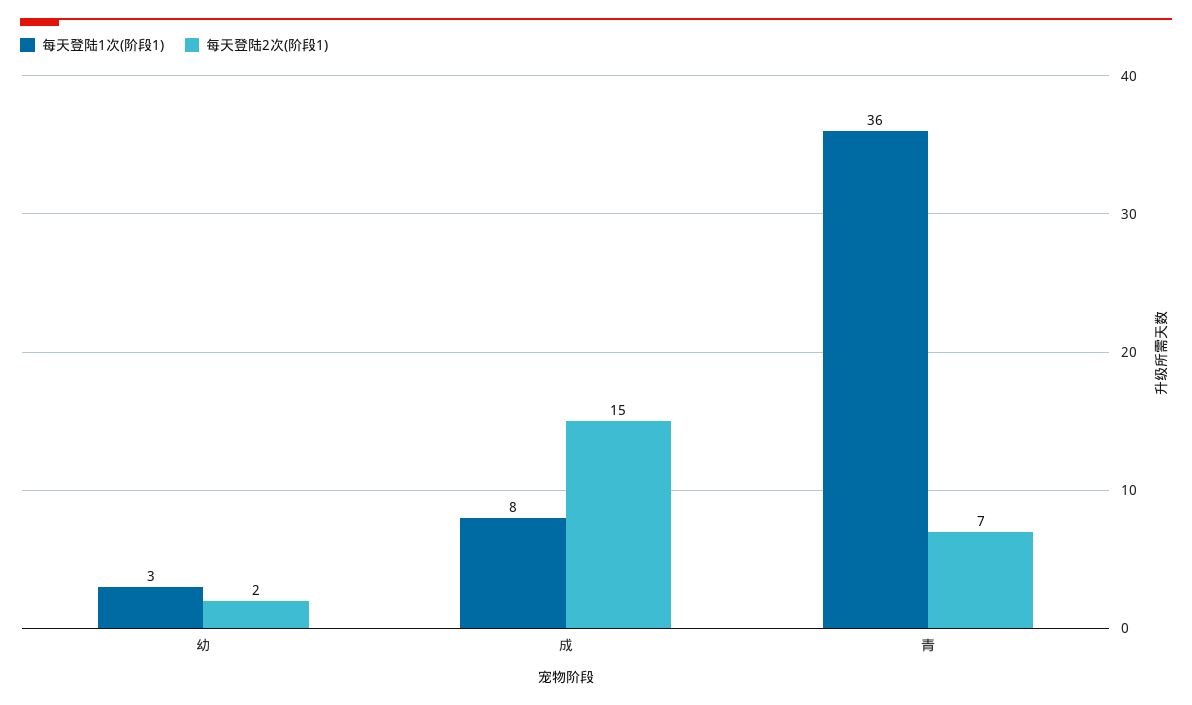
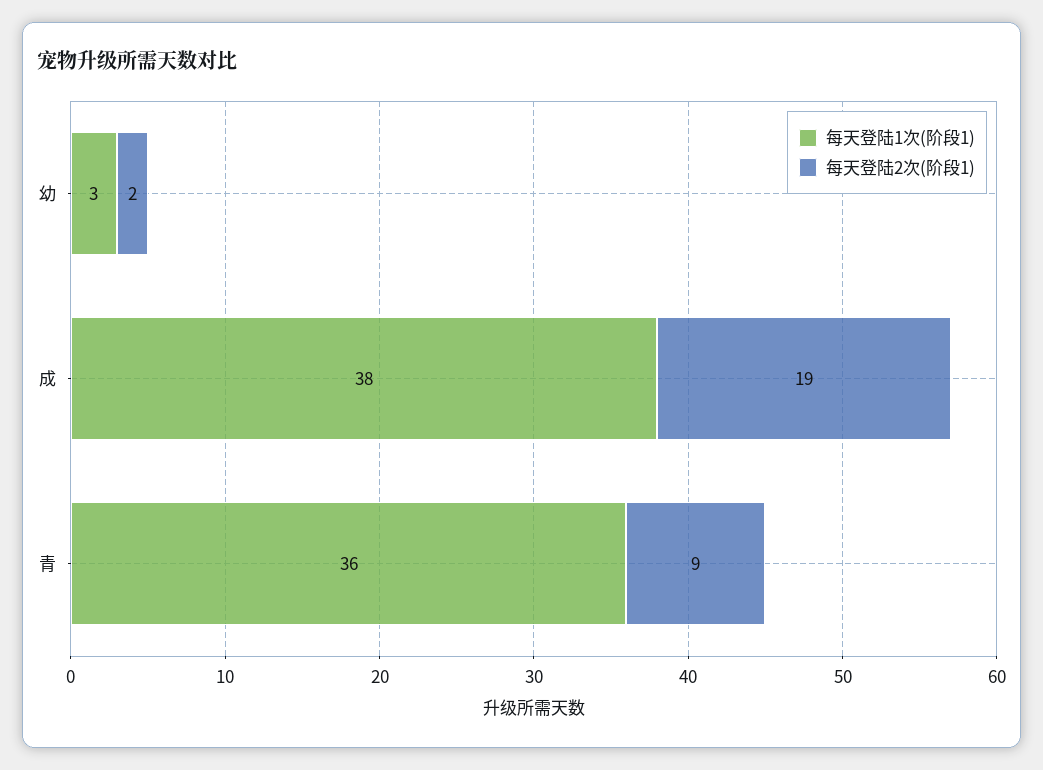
  {
    "每天登陆1次(阶段1)": {
      "幼": 3,
-     "成": 8,
+     "成": 38,
      "青": 36
    },
    "每天登陆2次(阶段1)": {
      "幼": 2,
-     "成": 15,
+     "成": 19,
-     "青": 7
+     "青": 9
    }
  }

